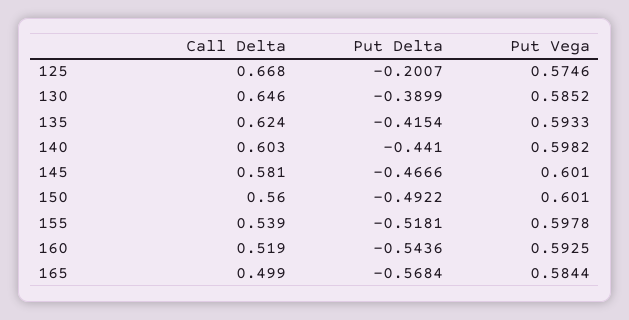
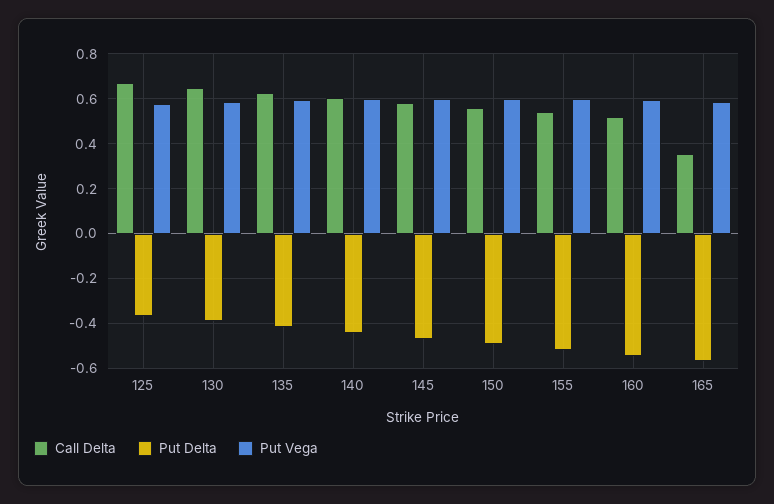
  {
    "Call Delta": {
      "125": 0.668,
      "130": 0.646,
      "135": 0.624,
      "140": 0.603,
      "145": 0.581,
      "150": 0.56,
      "155": 0.539,
      "160": 0.519,
-     "165": 0.499
+     "165": 0.35
    },
    "Put Delta": {
-     "125": -0.2007,
+     "125": -0.35,
      "130": -0.3899,
      "135": -0.4154,
      "140": -0.441,
      "145": -0.4666,
      "150": -0.4922,
      "155": -0.5181,
      "160": -0.5436,
      "165": -0.5684
    },
    "Put Vega": {
      "125": 0.5746,
      "130": 0.5852,
      "135": 0.5933,
      "140": 0.5982,
      "145": 0.601,
      "150": 0.601,
      "155": 0.5978,
      "160": 0.5925,
      "165": 0.5844
    }
  }

